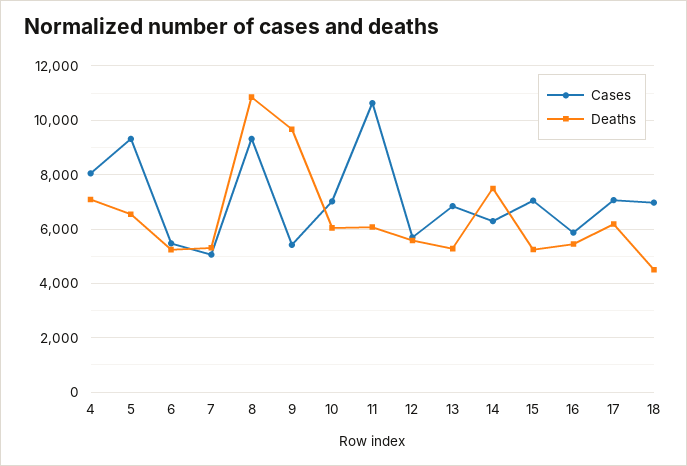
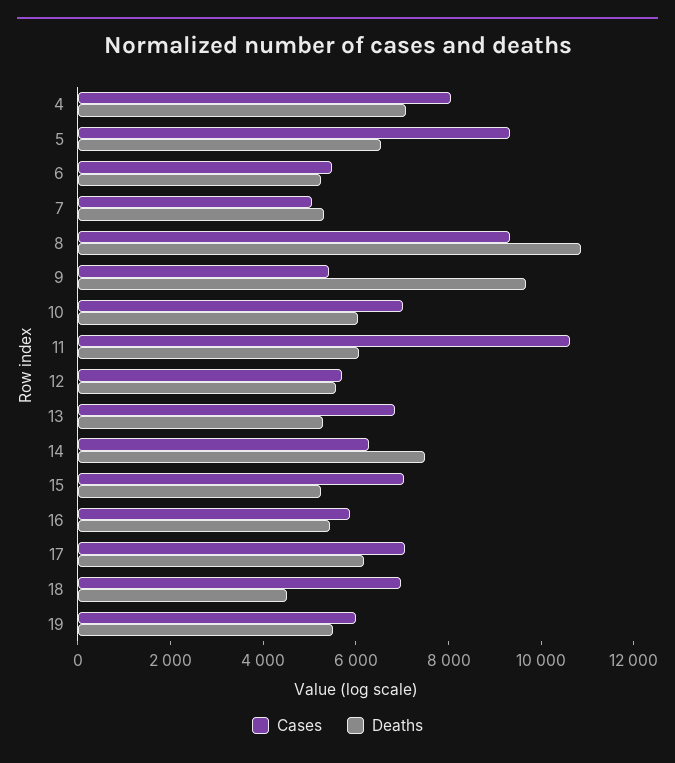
  {
    "Cases": {
      "4": 8000,
      "5": 9250,
      "6": 5500,
      "7": 5000,
      "8": 9250,
      "9": 5500,
      "10": 7000,
      "11": 10750,
      "12": 5750,
      "13": 6750,
      "14": 6250,
      "15": 7000,
      "16": 5750,
      "17": 7000,
-     "18": 7000
+     "18": 7000,
+     "19": 6000
    },
    "Deaths": {
      "4": 7000,
      "5": 6500,
      "6": 5250,
      "7": 5250,
      "8": 10750,
      "9": 9750,
      "10": 6000,
      "11": 6000,
      "12": 5500,
      "13": 5250,
      "14": 7500,
      "15": 5250,
      "16": 5500,
      "17": 6250,
-     "18": 4500
+     "18": 4500,
+     "19": 5500
    }
  }

